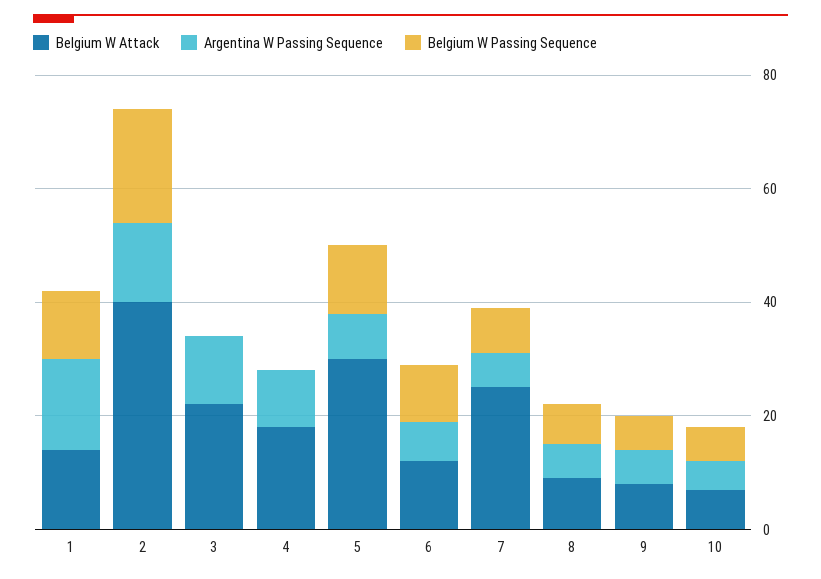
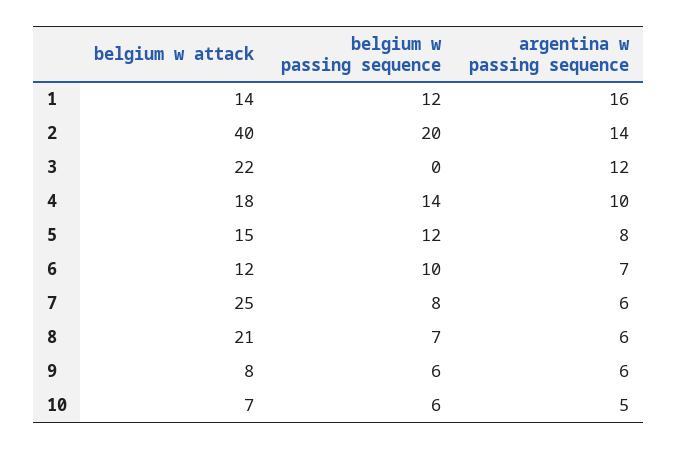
  {
    "Belgium W Attack": {
      "1": 14,
      "2": 40,
      "3": 22,
      "4": 18,
-     "5": 30,
+     "5": 15,
      "6": 12,
      "7": 25,
-     "8": 10,
+     "8": 21,
      "9": 8,
      "10": 7
    },
    "Argentina W Passing Sequence": {
      "1": 16,
      "2": 14,
      "3": 12,
      "4": 10,
      "5": 8,
      "6": 7,
      "7": 6,
      "8": 6,
      "9": 6,
      "10": 5
    },
    "Belgium W Passing Sequence": {
      "1": 12,
      "2": 20,
      "3": 0,
-     "4": 0,
+     "4": 14,
      "5": 12,
      "6": 10,
      "7": 8,
      "8": 7,
      "9": 6,
      "10": 6
    }
  }

